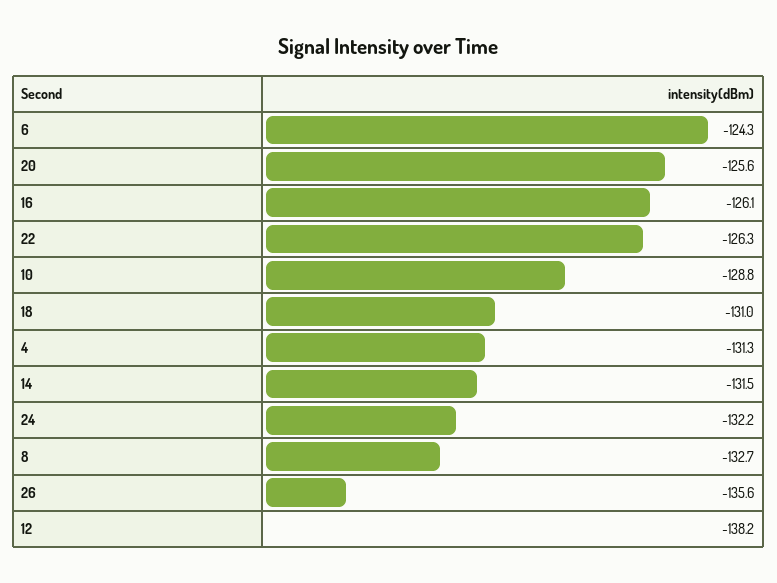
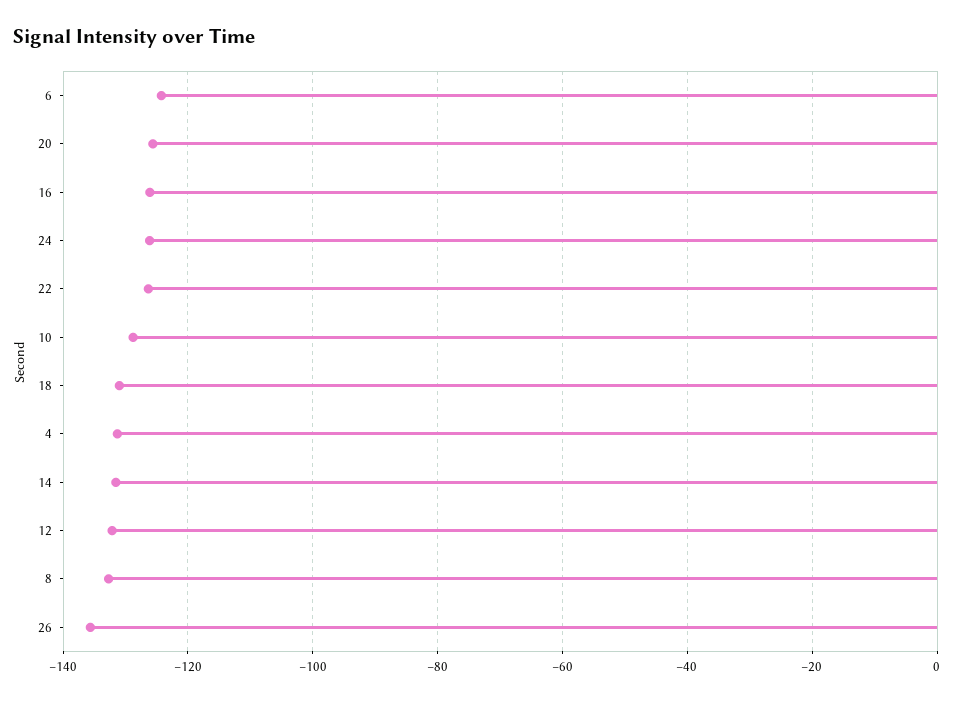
  {
    "6": -124.3,
    "20": -125.6,
    "16": -126.1,
    "22": -126.3,
    "10": -128.8,
    "18": -131,
    "4": -131.3,
    "14": -131.5,
-   "24": -132.2,
+   "24": -126,
    "8": -132.7,
    "26": -135.6,
-   "12": -138.2
+   "12": -132
  }

